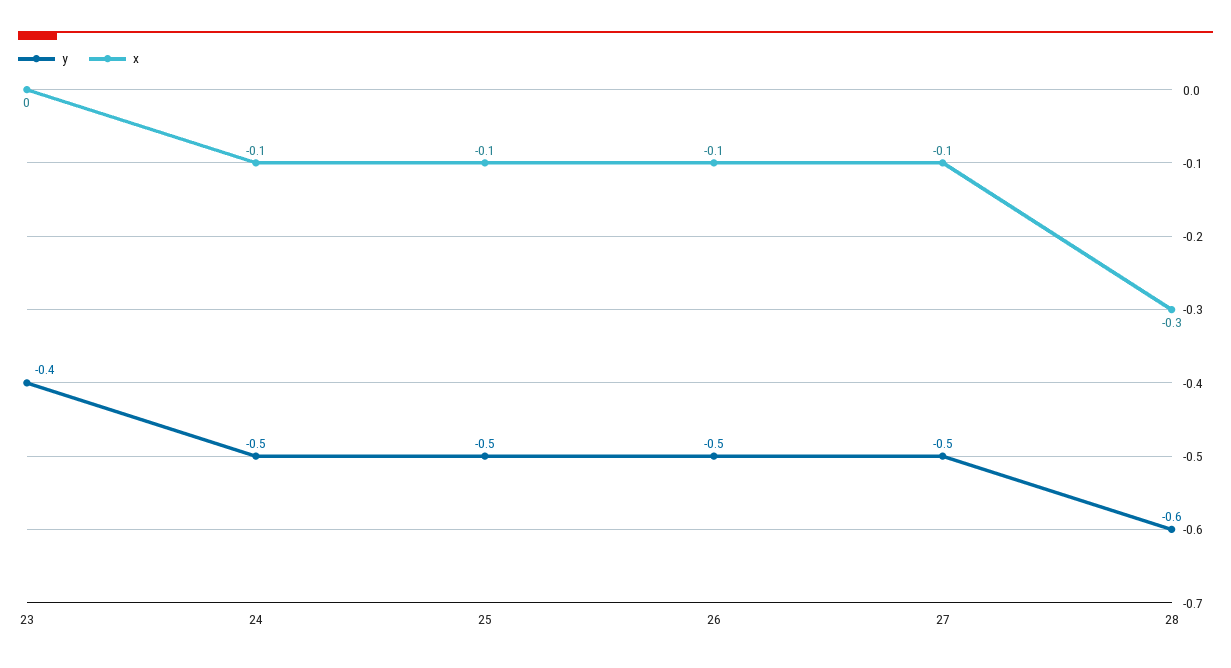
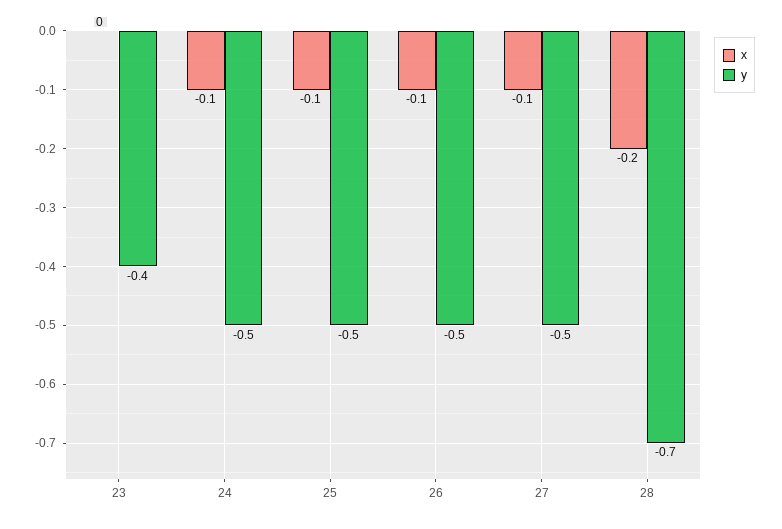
  {
    "y": {
      "23": -0.4,
      "24": -0.5,
      "25": -0.5,
      "26": -0.5,
      "27": -0.5,
-     "28": -0.6
+     "28": -0.7
    },
    "x": {
      "23": 0,
      "24": -0.1,
      "25": -0.1,
      "26": -0.1,
      "27": -0.1,
-     "28": -0.3
+     "28": -0.2
    }
  }

